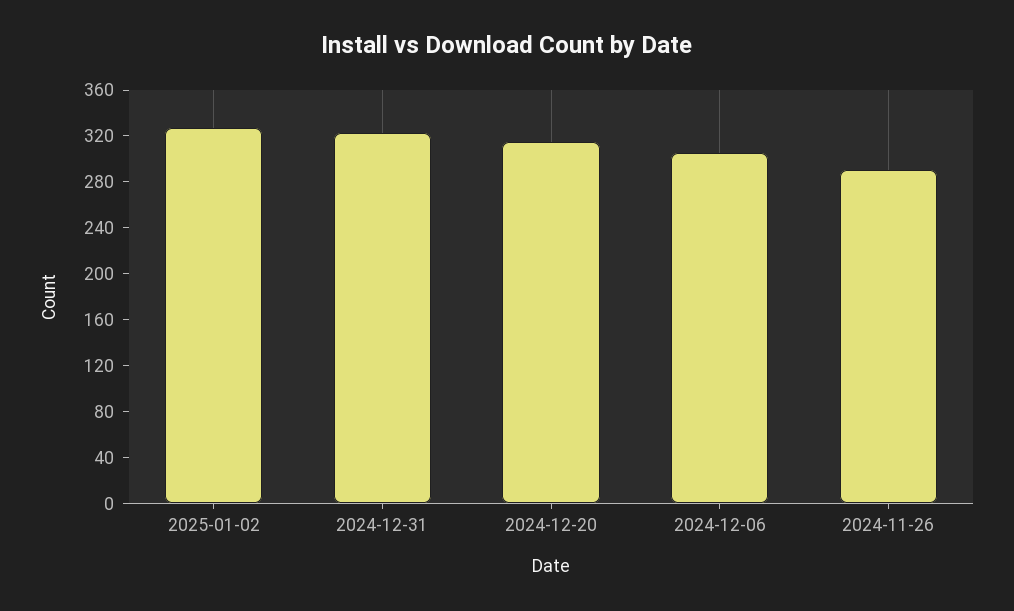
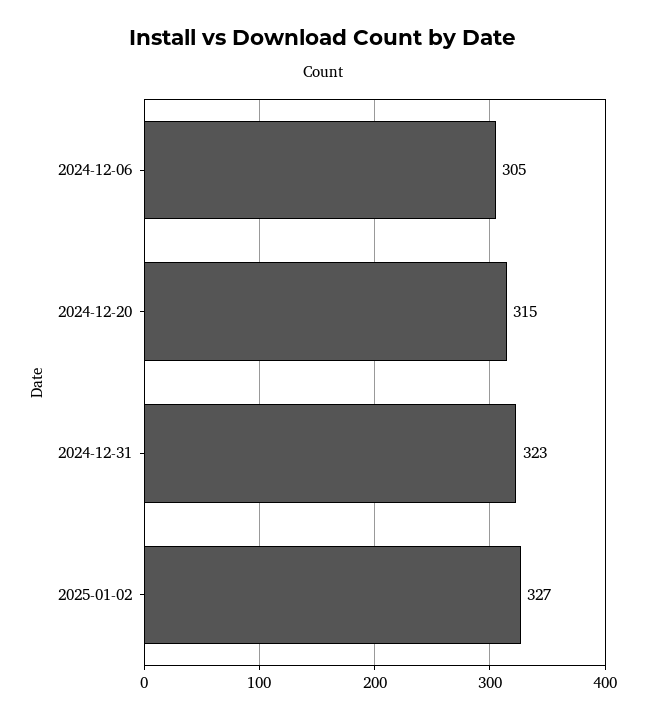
  {
    "2025-01-02": 327,
    "2024-12-31": 323,
    "2024-12-20": 315,
-   "2024-12-06": 305,
+   "2024-12-06": 305
-   "2024-11-26": 290
  }

